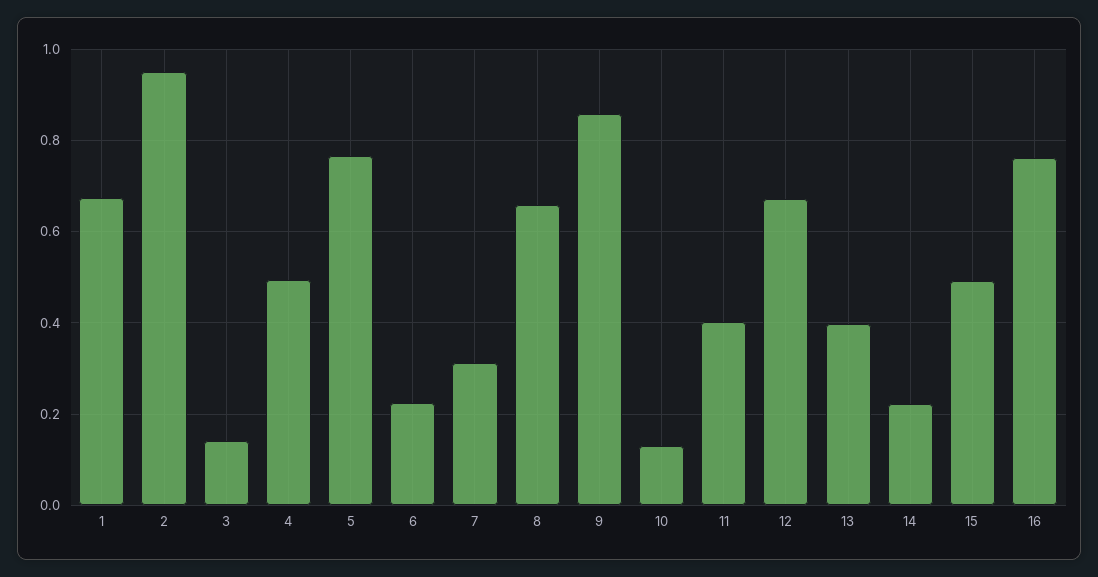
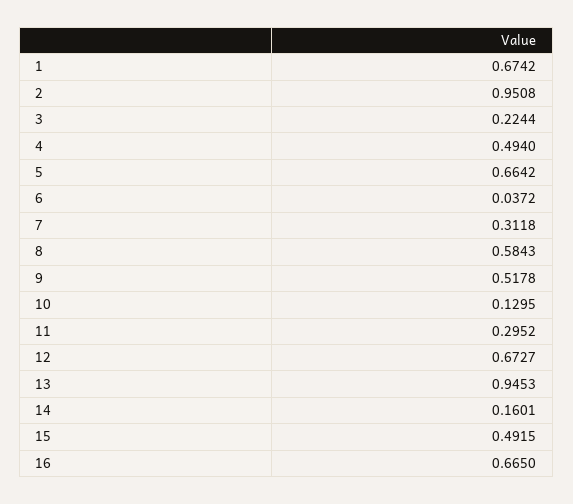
  {
    "1": 0.6742,
    "2": 0.9508,
-   "3": 0.14,
+   "3": 0.2244,
    "4": 0.494,
-   "5": 0.76,
+   "5": 0.6642,
-   "6": 0.22,
+   "6": 0.0372,
    "7": 0.3118,
-   "8": 0.66,
+   "8": 0.5843,
-   "9": 0.86,
+   "9": 0.5178,
    "10": 0.1295,
-   "11": 0.4,
+   "11": 0.2952,
    "12": 0.6727,
-   "13": 0.4,
+   "13": 0.9453,
-   "14": 0.22,
+   "14": 0.1601,
    "15": 0.4915,
-   "16": 0.76
+   "16": 0.665
  }

